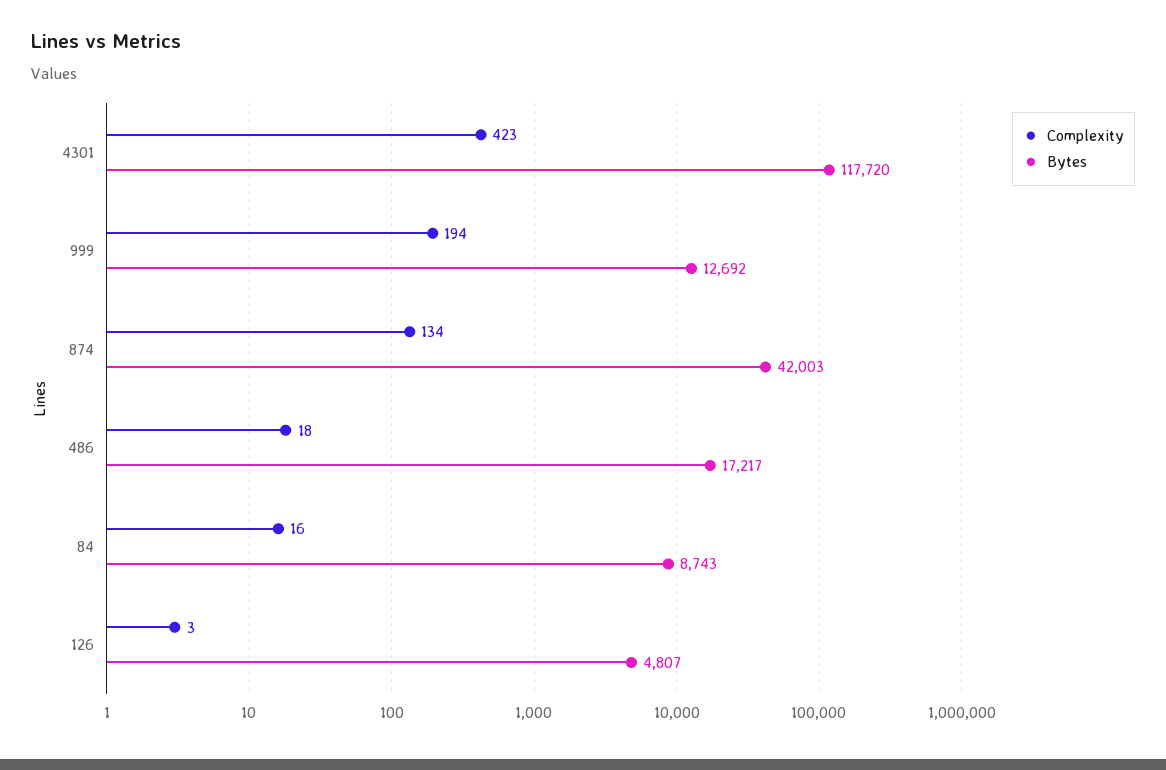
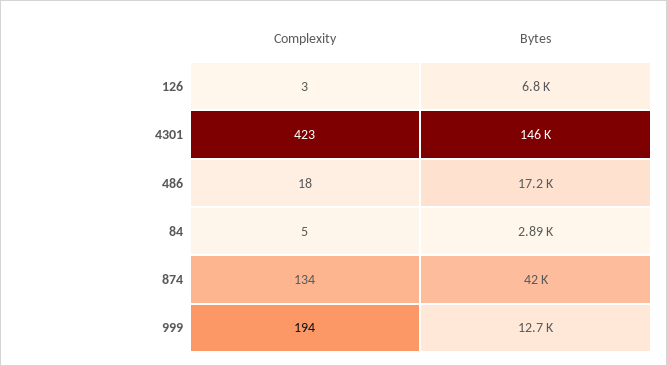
  {
    "Complexity": {
      "4301": 423,
      "999": 194,
      "874": 134,
      "486": 18,
-     "84": 16,
+     "84": 5,
      "126": 3
    },
    "Bytes": {
-     "4301": 117720,
+     "4301": 146000,
      "999": 12692,
      "874": 42003,
      "486": 17217,
-     "84": 8743,
+     "84": 2890,
-     "126": 4807
+     "126": 6800
    }
  }

